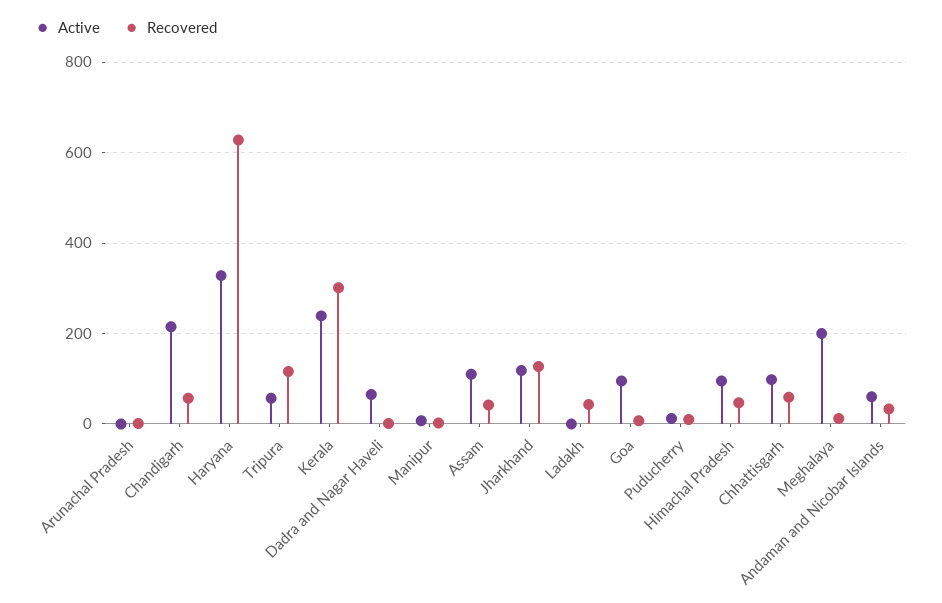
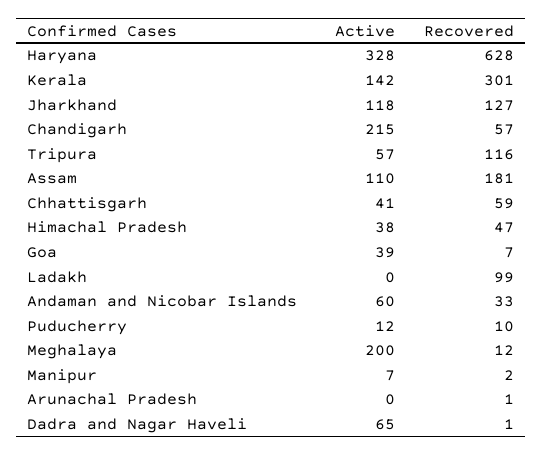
  {
    "Active": {
      "Arunachal Pradesh": 0,
      "Chandigarh": 215,
      "Haryana": 328,
      "Tripura": 57,
-     "Kerala": 240,
+     "Kerala": 142,
      "Dadra and Nagar Haveli": 65,
      "Manipur": 7,
      "Assam": 110,
      "Jharkhand": 118,
      "Ladakh": 0,
-     "Goa": 100,
+     "Goa": 39,
      "Puducherry": 12,
-     "Himachal Pradesh": 100,
+     "Himachal Pradesh": 38,
-     "Chhattisgarh": 100,
+     "Chhattisgarh": 41,
      "Meghalaya": 200,
      "Andaman and Nicobar Islands": 60
    },
    "Recovered": {
      "Arunachal Pradesh": 1,
      "Chandigarh": 57,
      "Haryana": 628,
      "Tripura": 116,
      "Kerala": 301,
      "Dadra and Nagar Haveli": 1,
      "Manipur": 2,
-     "Assam": 40,
+     "Assam": 181,
      "Jharkhand": 127,
-     "Ladakh": 40,
+     "Ladakh": 99,
      "Goa": 7,
      "Puducherry": 10,
      "Himachal Pradesh": 47,
      "Chhattisgarh": 59,
      "Meghalaya": 12,
      "Andaman and Nicobar Islands": 33
    }
  }

